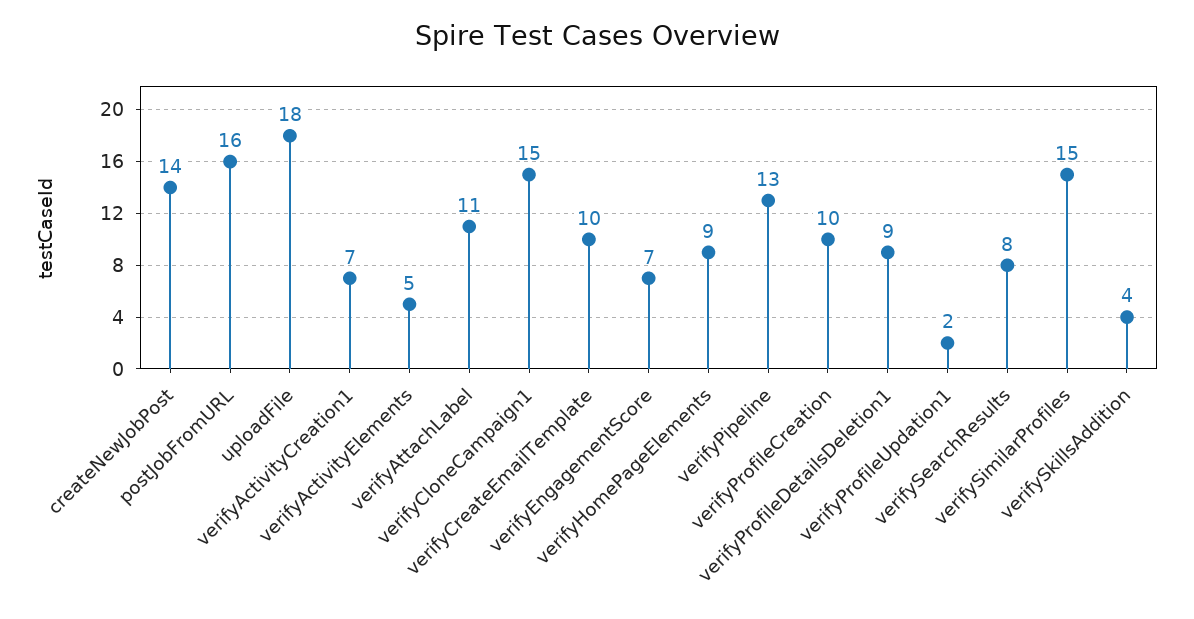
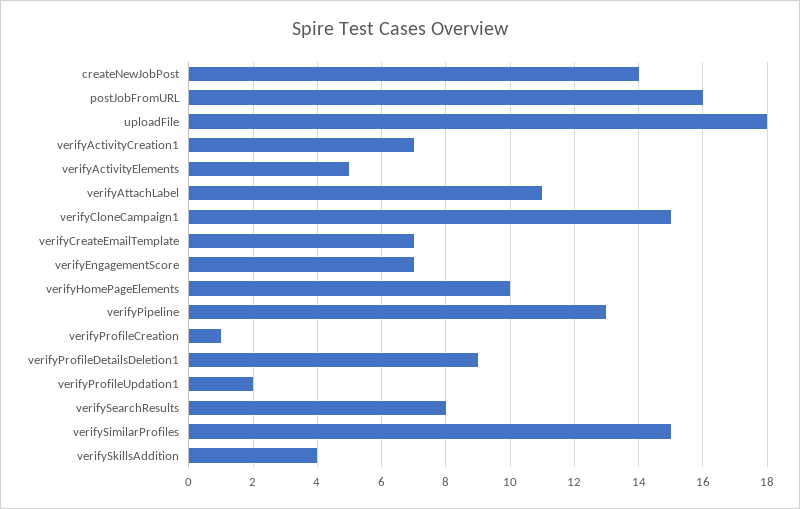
  {
    "createNewJobPost": 14,
    "postJobFromURL": 16,
    "uploadFile": 18,
    "verifyActivityCreation1": 7,
    "verifyActivityElements": 5,
    "verifyAttachLabel": 11,
    "verifyCloneCampaign1": 15,
-   "verifyCreateEmailTemplate": 10,
+   "verifyCreateEmailTemplate": 7,
    "verifyEngagementScore": 7,
-   "verifyHomePageElements": 9,
+   "verifyHomePageElements": 10,
    "verifyPipeline": 13,
-   "verifyProfileCreation": 10,
+   "verifyProfileCreation": 1,
    "verifyProfileDetailsDeletion1": 9,
    "verifyProfileUpdation1": 2,
    "verifySearchResults": 8,
    "verifySimilarProfiles": 15,
    "verifySkillsAddition": 4
  }

